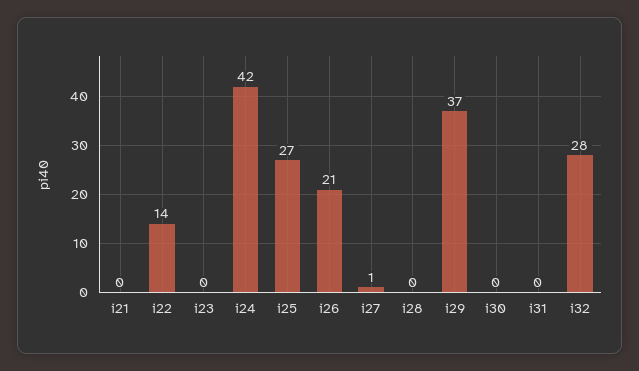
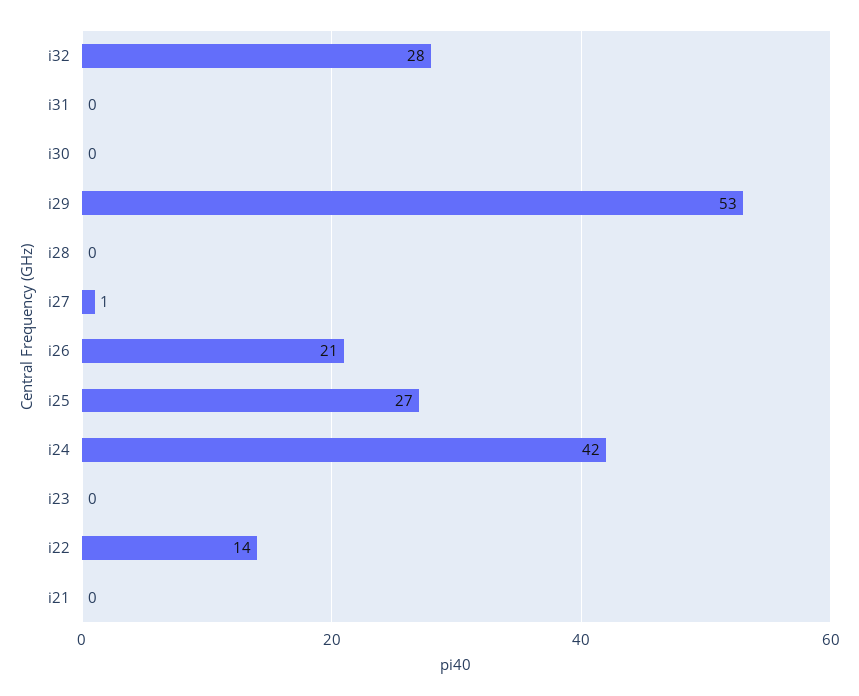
  {
    "i21": 0,
    "i22": 14,
    "i23": 0,
    "i24": 42,
    "i25": 27,
    "i26": 21,
    "i27": 1,
    "i28": 0,
-   "i29": 37,
+   "i29": 53,
    "i30": 0,
    "i31": 0,
    "i32": 28
  }

